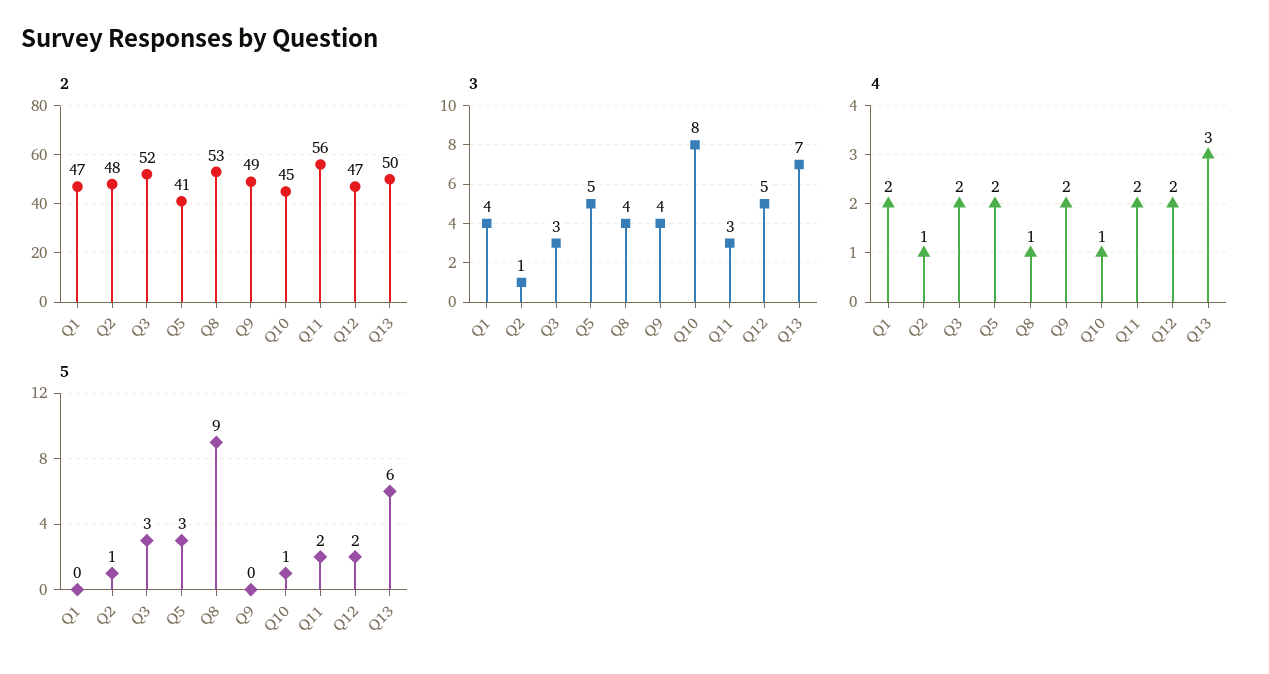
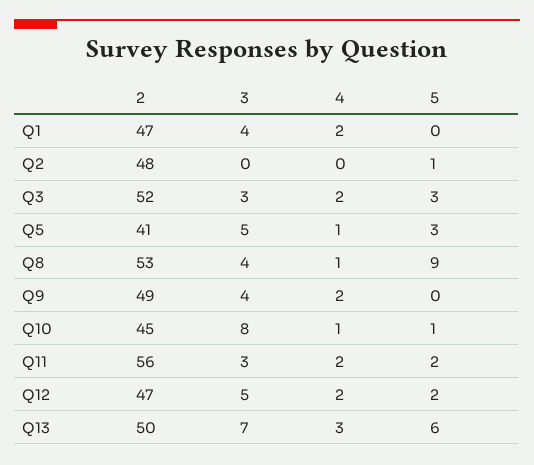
  {
    "2": {
      "Q1": 47,
      "Q2": 48,
      "Q3": 52,
      "Q5": 41,
      "Q8": 53,
      "Q9": 49,
      "Q10": 45,
      "Q11": 56,
      "Q12": 47,
      "Q13": 50
    },
    "3": {
      "Q1": 4,
-     "Q2": 1,
+     "Q2": 0,
      "Q3": 3,
      "Q5": 5,
      "Q8": 4,
      "Q9": 4,
      "Q10": 8,
      "Q11": 3,
      "Q12": 5,
      "Q13": 7
    },
    "4": {
      "Q1": 2,
-     "Q2": 1,
+     "Q2": 0,
      "Q3": 2,
-     "Q5": 2,
+     "Q5": 1,
      "Q8": 1,
      "Q9": 2,
      "Q10": 1,
      "Q11": 2,
      "Q12": 2,
      "Q13": 3
    },
    "5": {
      "Q1": 0,
      "Q2": 1,
      "Q3": 3,
      "Q5": 3,
      "Q8": 9,
      "Q9": 0,
      "Q10": 1,
      "Q11": 2,
      "Q12": 2,
      "Q13": 6
    }
  }

